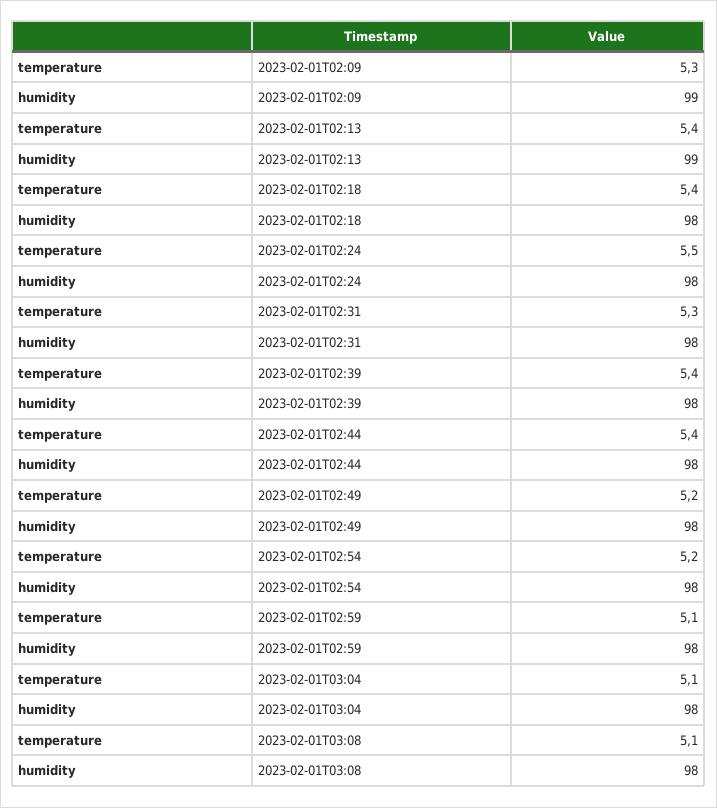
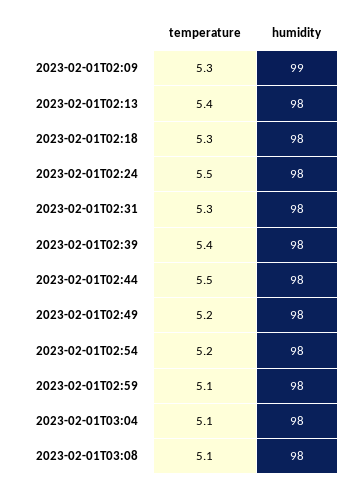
  {
    "temperature": {
      "2023-02-01T02:09": 5.3,
      "2023-02-01T02:13": 5.4,
-     "2023-02-01T02:18": 5.4,
+     "2023-02-01T02:18": 5.3,
      "2023-02-01T02:24": 5.5,
      "2023-02-01T02:31": 5.3,
      "2023-02-01T02:39": 5.4,
-     "2023-02-01T02:44": 5.4,
+     "2023-02-01T02:44": 5.5,
      "2023-02-01T02:49": 5.2,
      "2023-02-01T02:54": 5.2,
      "2023-02-01T02:59": 5.1,
      "2023-02-01T03:04": 5.1,
      "2023-02-01T03:08": 5.1
    },
    "humidity": {
      "2023-02-01T02:09": 99,
-     "2023-02-01T02:13": 99,
+     "2023-02-01T02:13": 98,
      "2023-02-01T02:18": 98,
      "2023-02-01T02:24": 98,
      "2023-02-01T02:31": 98,
      "2023-02-01T02:39": 98,
      "2023-02-01T02:44": 98,
      "2023-02-01T02:49": 98,
      "2023-02-01T02:54": 98,
      "2023-02-01T02:59": 98,
      "2023-02-01T03:04": 98,
      "2023-02-01T03:08": 98
    }
  }

